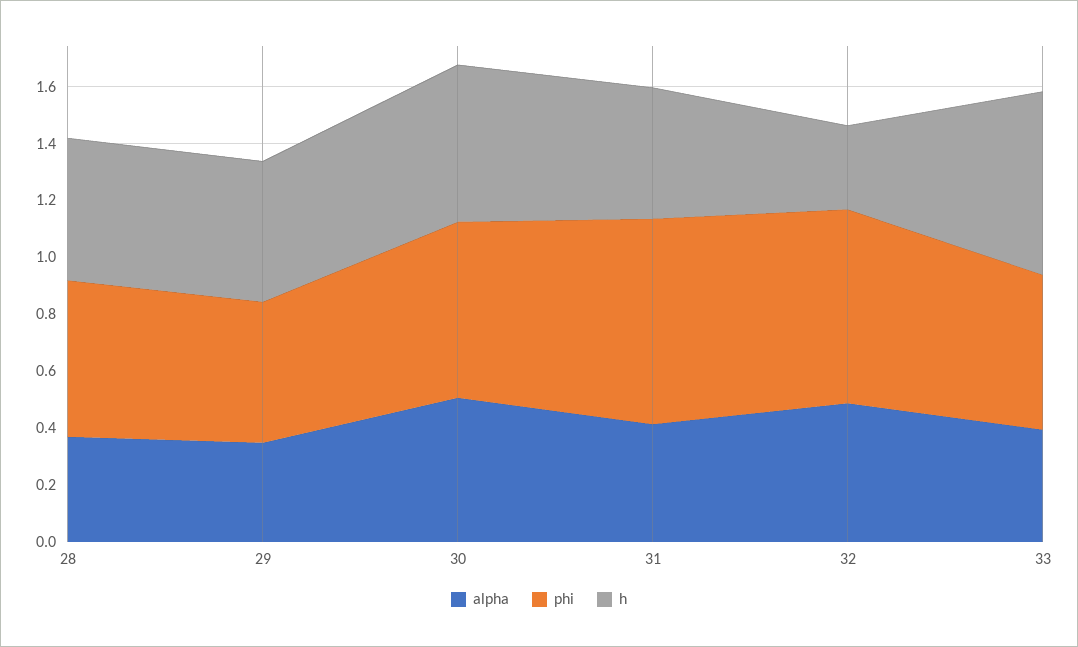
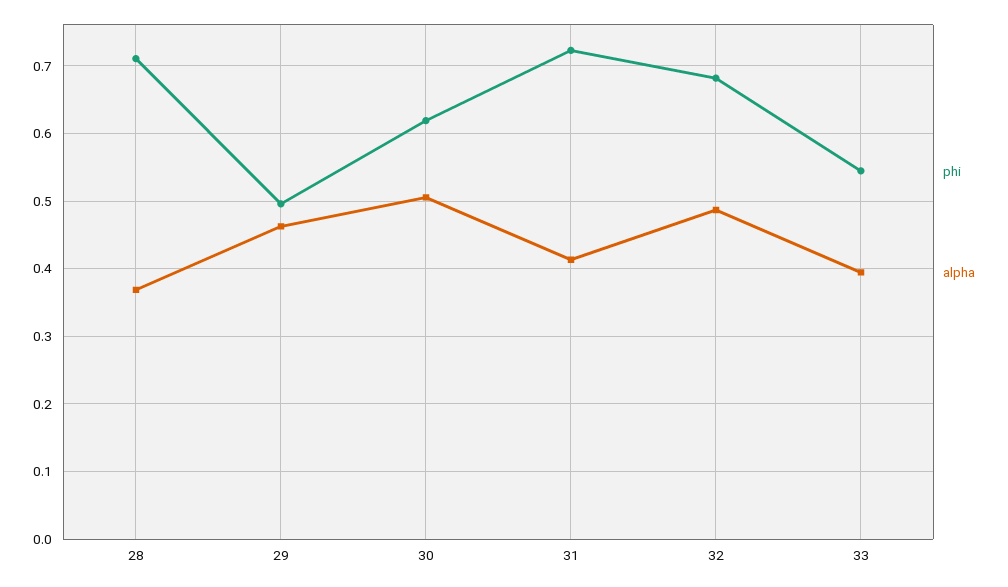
  {
    "alpha": {
      "28": 0.37,
-     "29": 0.35,
+     "29": 0.46,
      "30": 0.51,
      "31": 0.41,
      "32": 0.49,
      "33": 0.39
    },
    "phi": {
-     "28": 0.55,
+     "28": 0.71,
      "29": 0.5,
      "30": 0.62,
      "31": 0.72,
      "32": 0.68,
      "33": 0.54
-   },
+   }
-   "h": {
-     "28": 0.5,
-     "29": 0.5,
-     "30": 0.55,
-     "31": 0.45,
-     "32": 0.3,
-     "33": 0.65
-   }
  }

